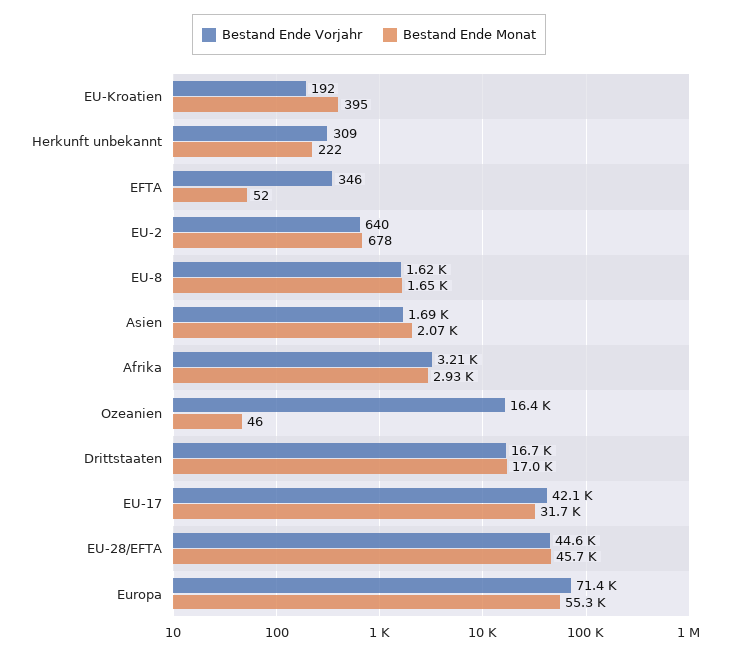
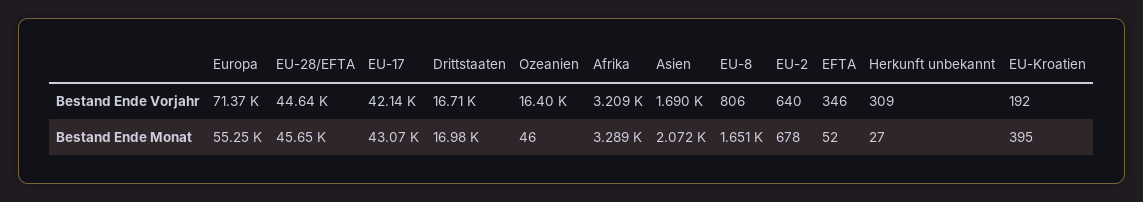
  {
    "Bestand Ende Vorjahr": {
      "EU-Kroatien": 192,
      "Herkunft unbekannt": 309,
      "EFTA": 346,
      "EU-2": 640,
-     "EU-8": 1620,
+     "EU-8": 806,
      "Asien": 1690,
      "Afrika": 3209,
      "Ozeanien": 16400,
      "Drittstaaten": 16710,
      "EU-17": 42140,
      "EU-28/EFTA": 44640,
      "Europa": 71370
    },
    "Bestand Ende Monat": {
      "EU-Kroatien": 395,
-     "Herkunft unbekannt": 222,
+     "Herkunft unbekannt": 27,
      "EFTA": 52,
      "EU-2": 678,
      "EU-8": 1651,
      "Asien": 2072,
-     "Afrika": 2930,
+     "Afrika": 3289,
      "Ozeanien": 46,
      "Drittstaaten": 16980,
-     "EU-17": 31700,
+     "EU-17": 43070,
      "EU-28/EFTA": 45650,
      "Europa": 55250
    }
  }

